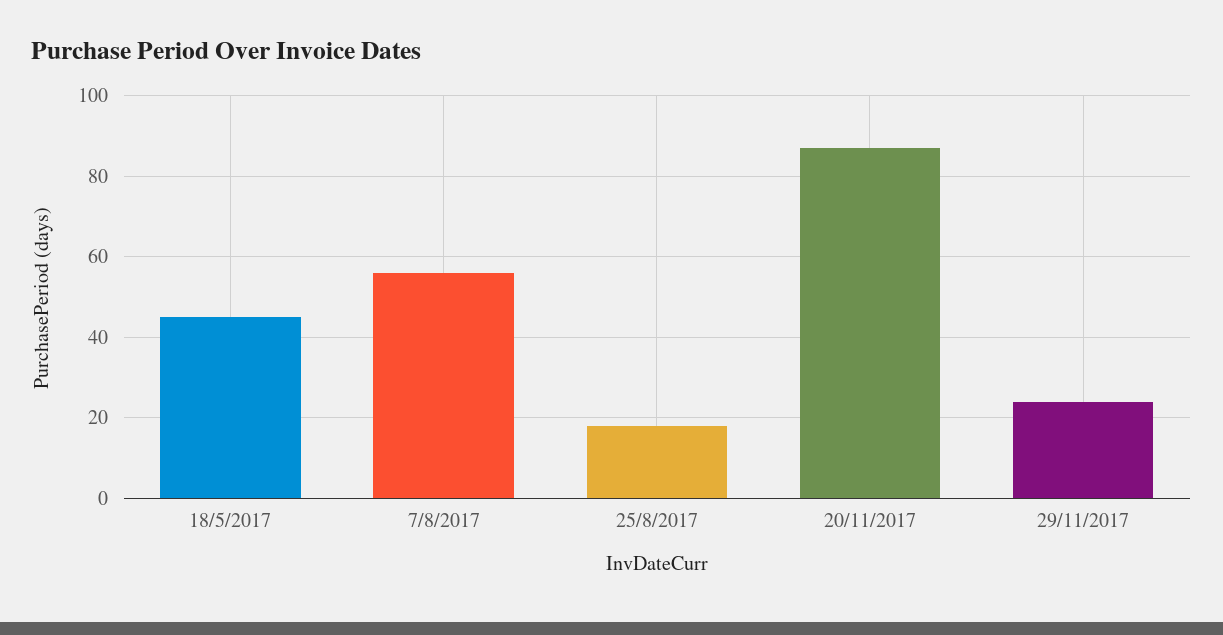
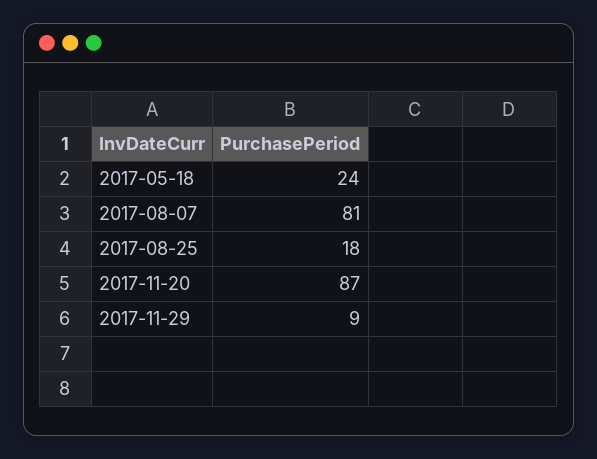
  {
-   "18/5/2017": 45,
+   "18/5/2017": 24,
-   "7/8/2017": 55,
+   "7/8/2017": 81,
    "25/8/2017": 18,
    "20/11/2017": 87,
-   "29/11/2017": 25
+   "29/11/2017": 9
  }

